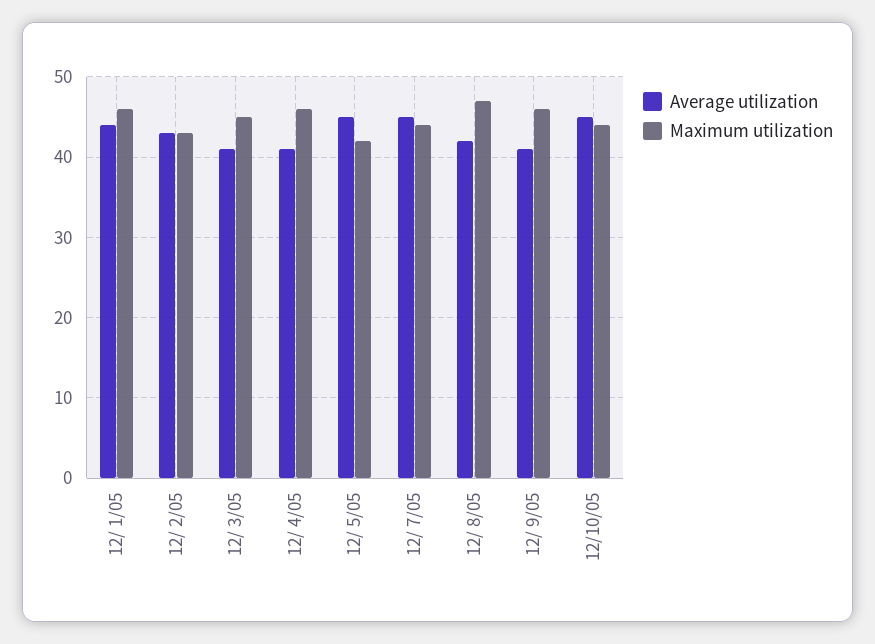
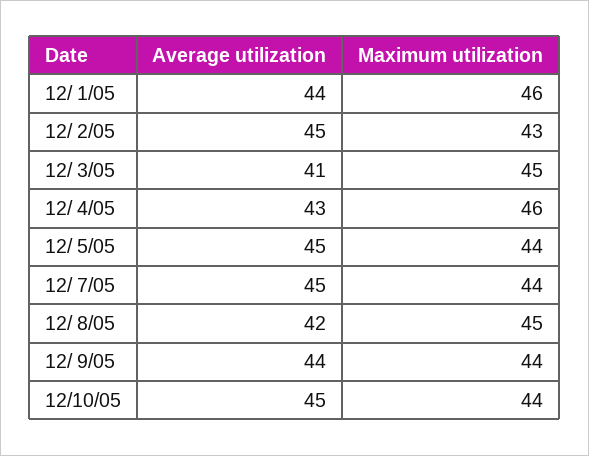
  {
    "Average utilization": {
      "12/ 1/05": 44,
-     "12/ 2/05": 43,
+     "12/ 2/05": 45,
      "12/ 3/05": 41,
-     "12/ 4/05": 41,
+     "12/ 4/05": 43,
      "12/ 5/05": 45,
      "12/ 7/05": 45,
      "12/ 8/05": 42,
-     "12/ 9/05": 41,
+     "12/ 9/05": 44,
      "12/10/05": 45
    },
    "Maximum utilization": {
      "12/ 1/05": 46,
      "12/ 2/05": 43,
      "12/ 3/05": 45,
      "12/ 4/05": 46,
-     "12/ 5/05": 42,
+     "12/ 5/05": 44,
      "12/ 7/05": 44,
-     "12/ 8/05": 47,
+     "12/ 8/05": 45,
-     "12/ 9/05": 46,
+     "12/ 9/05": 44,
      "12/10/05": 44
    }
  }

